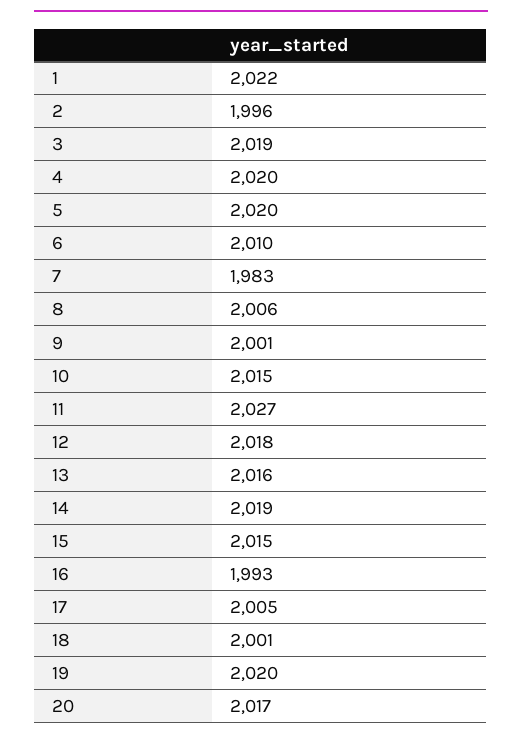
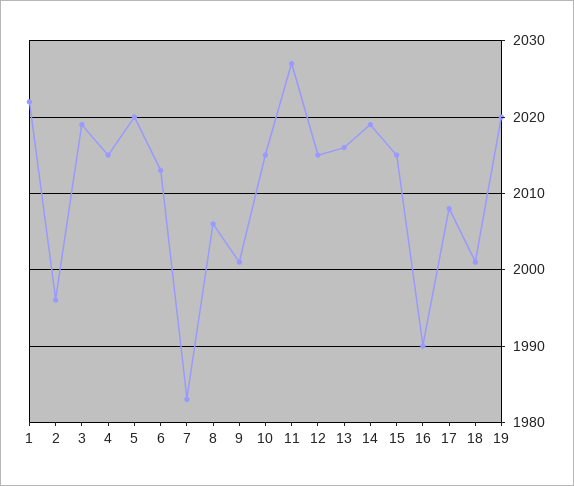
  {
    "1": 2022,
    "2": 1996,
    "3": 2019,
-   "4": 2020,
+   "4": 2015,
    "5": 2020,
-   "6": 2010,
+   "6": 2013,
    "7": 1983,
    "8": 2006,
    "9": 2001,
    "10": 2015,
    "11": 2027,
-   "12": 2018,
+   "12": 2015,
    "13": 2016,
    "14": 2019,
    "15": 2015,
-   "16": 1993,
+   "16": 1990,
-   "17": 2005,
+   "17": 2008,
    "18": 2001,
-   "19": 2020,
+   "19": 2020
-   "20": 2017
  }

